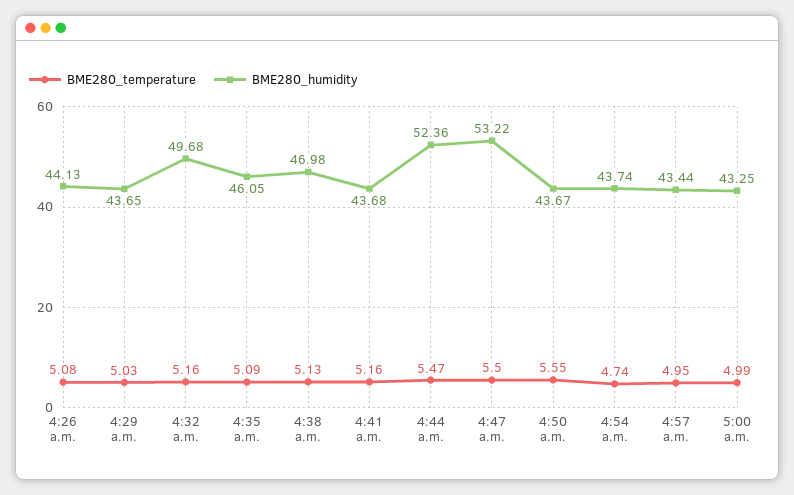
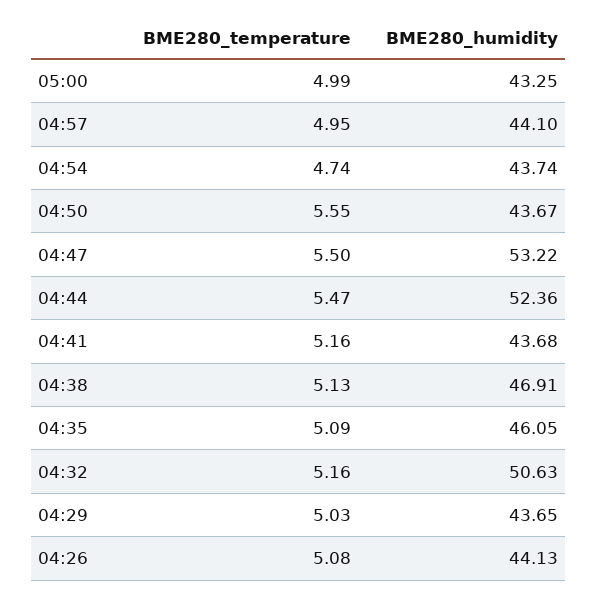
  {
    "BME280_temperature": {
      "4:26 a.m.": 5.08,
      "4:29 a.m.": 5.03,
      "4:32 a.m.": 5.16,
      "4:35 a.m.": 5.09,
      "4:38 a.m.": 5.13,
      "4:41 a.m.": 5.16,
      "4:44 a.m.": 5.47,
      "4:47 a.m.": 5.5,
      "4:50 a.m.": 5.55,
      "4:54 a.m.": 4.74,
      "4:57 a.m.": 4.95,
      "5:00 a.m.": 4.99
    },
    "BME280_humidity": {
      "4:26 a.m.": 44.13,
      "4:29 a.m.": 43.65,
-     "4:32 a.m.": 49.68,
+     "4:32 a.m.": 50.63,
      "4:35 a.m.": 46.05,
-     "4:38 a.m.": 46.98,
+     "4:38 a.m.": 46.91,
      "4:41 a.m.": 43.68,
      "4:44 a.m.": 52.36,
      "4:47 a.m.": 53.22,
      "4:50 a.m.": 43.67,
      "4:54 a.m.": 43.74,
-     "4:57 a.m.": 43.44,
+     "4:57 a.m.": 44.1,
      "5:00 a.m.": 43.25
    }
  }

